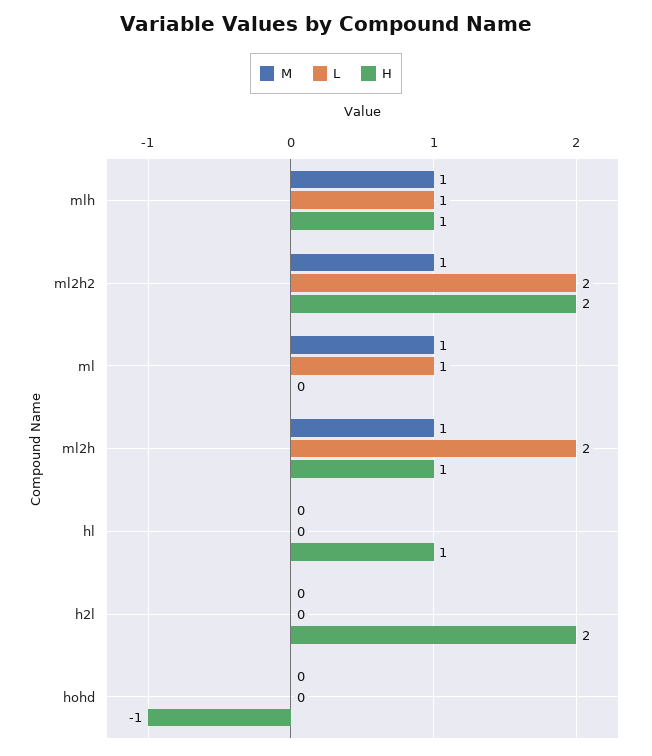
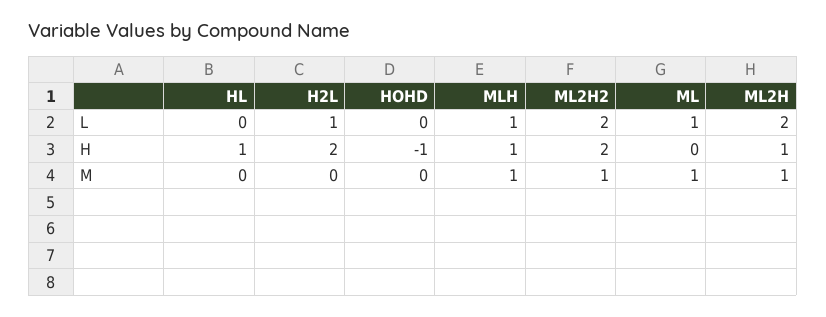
  {
    "M": {
      "mlh": 1,
      "ml2h2": 1,
      "ml": 1,
      "ml2h": 1,
      "hl": 0,
      "h2l": 0,
      "hohd": 0
    },
    "L": {
      "mlh": 1,
      "ml2h2": 2,
      "ml": 1,
      "ml2h": 2,
      "hl": 0,
-     "h2l": 0,
+     "h2l": 1,
      "hohd": 0
    },
    "H": {
      "mlh": 1,
      "ml2h2": 2,
      "ml": 0,
      "ml2h": 1,
      "hl": 1,
      "h2l": 2,
      "hohd": -1
    }
  }

